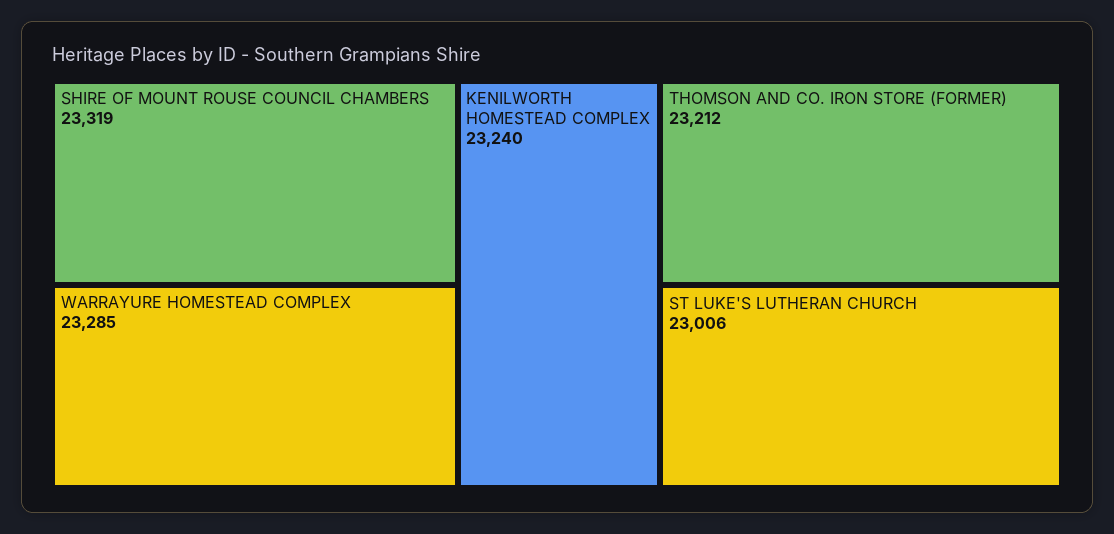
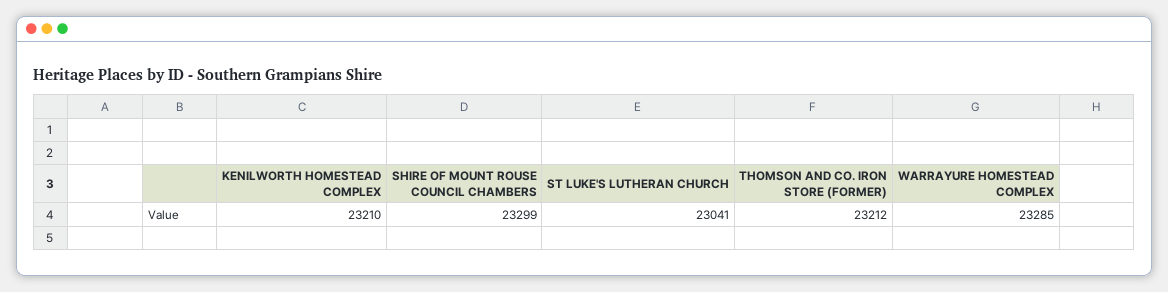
  {
-   "SHIRE OF MOUNT ROUSE COUNCIL CHAMBERS": 23319,
+   "SHIRE OF MOUNT ROUSE COUNCIL CHAMBERS": 23299,
    "WARRAYURE HOMESTEAD COMPLEX": 23285,
-   "KENILWORTH HOMESTEAD COMPLEX": 23240,
+   "KENILWORTH HOMESTEAD COMPLEX": 23210,
    "THOMSON AND CO. IRON STORE (FORMER)": 23212,
-   "ST LUKE'S LUTHERAN CHURCH": 23006
+   "ST LUKE'S LUTHERAN CHURCH": 23041
  }

